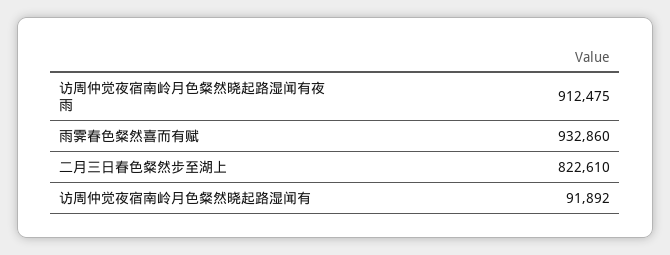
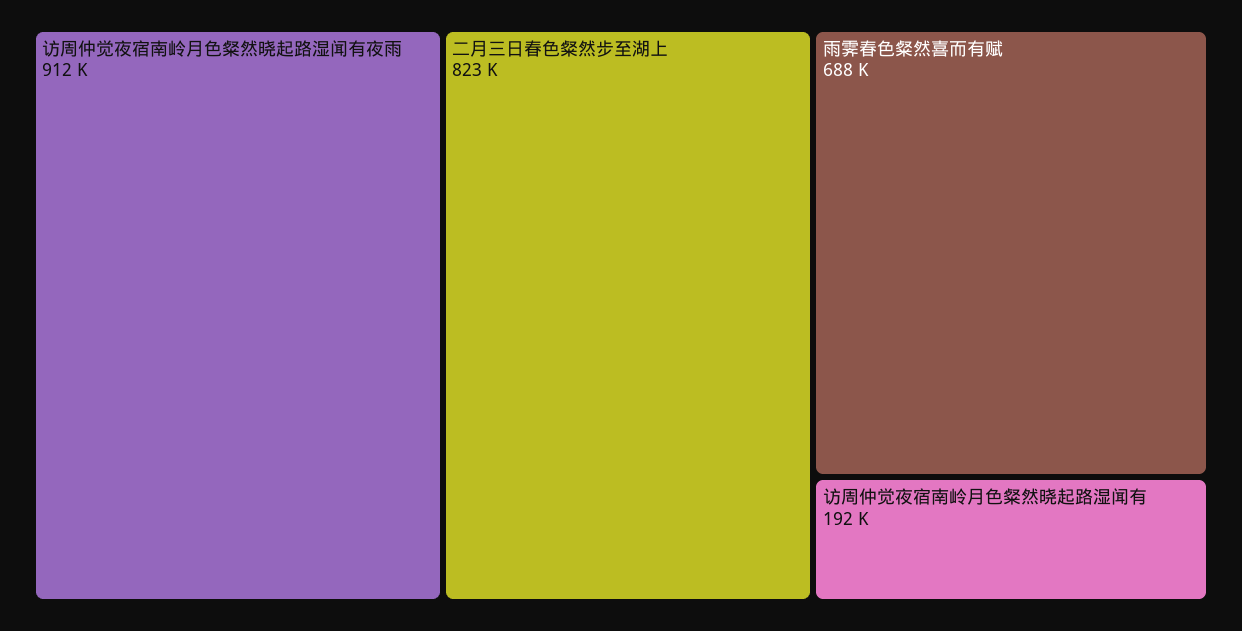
  {
    "访周仲觉夜宿南岭月色粲然晓起路湿闻有夜雨": 912475,
-   "雨霁春色粲然喜而有赋": 932860,
+   "雨霁春色粲然喜而有赋": 688000,
    "二月三日春色粲然步至湖上": 822610,
-   "访周仲觉夜宿南岭月色粲然晓起路湿闻有": 91892
+   "访周仲觉夜宿南岭月色粲然晓起路湿闻有": 192000
  }

